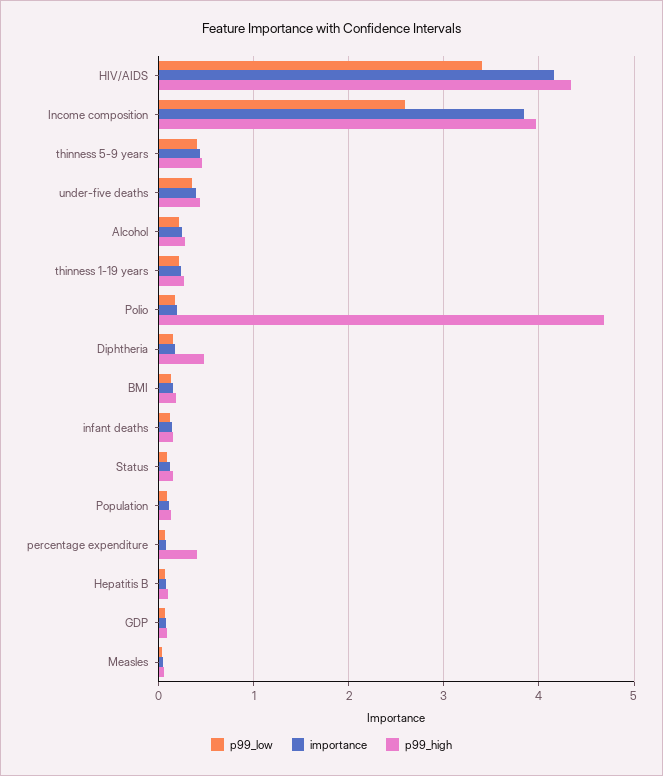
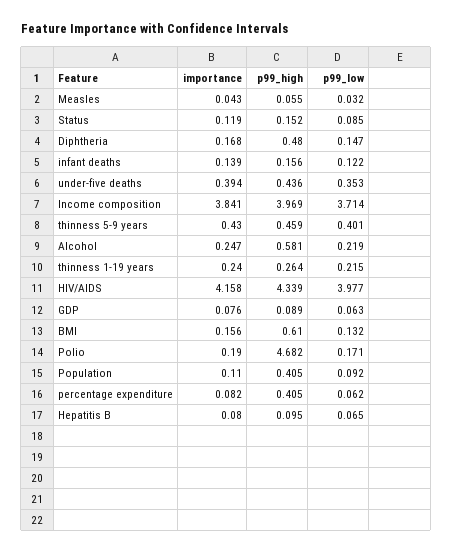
  {
    "p99_low": {
-     "HIV/AIDS": 3.4,
+     "HIV/AIDS": 3.977,
-     "Income composition": 2.6,
+     "Income composition": 3.714,
      "thinness 5-9 years": 0.401,
      "under-five deaths": 0.353,
      "Alcohol": 0.219,
      "thinness 1-19 years": 0.215,
      "Polio": 0.171,
      "Diphtheria": 0.147,
      "BMI": 0.132,
      "infant deaths": 0.122,
      "Status": 0.085,
      "Population": 0.092,
      "percentage expenditure": 0.062,
      "Hepatitis B": 0.065,
      "GDP": 0.063,
      "Measles": 0.032
    },
    "importance": {
      "HIV/AIDS": 4.158,
      "Income composition": 3.841,
      "thinness 5-9 years": 0.43,
      "under-five deaths": 0.394,
      "Alcohol": 0.247,
      "thinness 1-19 years": 0.24,
      "Polio": 0.19,
      "Diphtheria": 0.168,
      "BMI": 0.156,
      "infant deaths": 0.139,
      "Status": 0.119,
      "Population": 0.11,
      "percentage expenditure": 0.082,
      "Hepatitis B": 0.08,
      "GDP": 0.076,
      "Measles": 0.043
    },
    "p99_high": {
      "HIV/AIDS": 4.339,
      "Income composition": 3.969,
      "thinness 5-9 years": 0.459,
      "under-five deaths": 0.436,
-     "Alcohol": 0.3,
+     "Alcohol": 0.581,
      "thinness 1-19 years": 0.264,
      "Polio": 4.682,
      "Diphtheria": 0.48,
-     "BMI": 0.2,
+     "BMI": 0.61,
      "infant deaths": 0.156,
      "Status": 0.152,
-     "Population": 0.1,
+     "Population": 0.405,
      "percentage expenditure": 0.405,
      "Hepatitis B": 0.095,
      "GDP": 0.089,
      "Measles": 0.055
    }
  }

